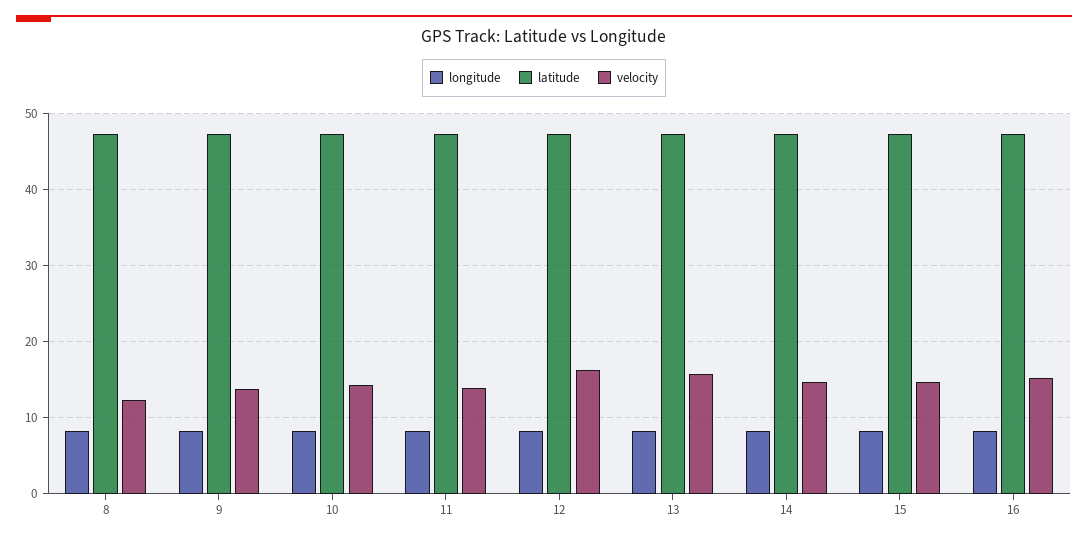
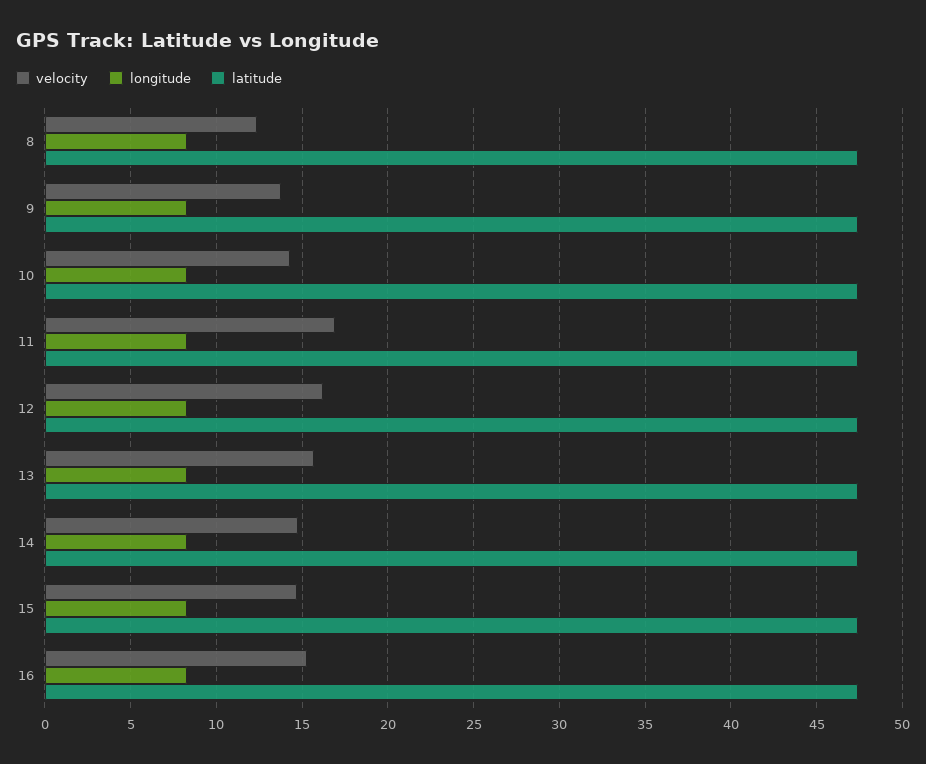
  {
    "longitude": {
      "8": 8.5,
      "9": 8.5,
      "10": 8.5,
      "11": 8.5,
      "12": 8.5,
      "13": 8.5,
      "14": 8.5,
      "15": 8.5,
      "16": 8.5
    },
    "latitude": {
      "8": 47.5,
      "9": 47.5,
      "10": 47.5,
      "11": 47.5,
      "12": 47.5,
      "13": 47.5,
      "14": 47.5,
      "15": 47.5,
      "16": 47.5
    },
    "velocity": {
      "8": 12.5,
      "9": 14,
      "10": 14.5,
-     "11": 14,
+     "11": 17,
      "12": 16,
      "13": 15.5,
      "14": 14.5,
      "15": 14.5,
      "16": 15.5
    }
  }

